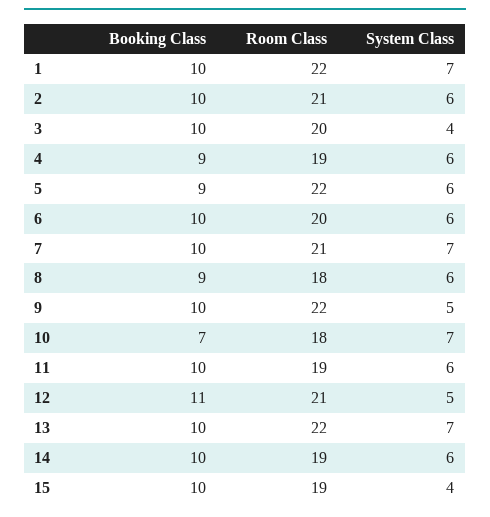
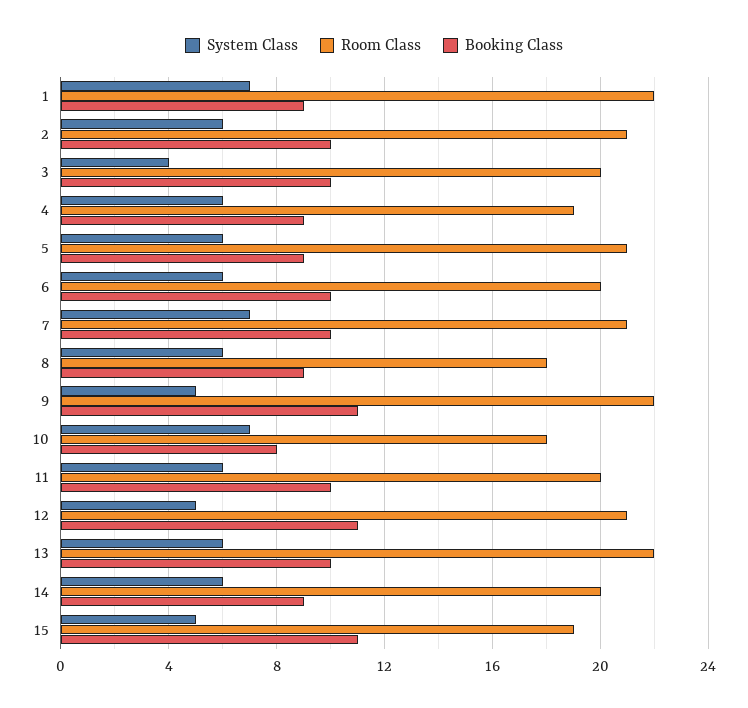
  {
    "Booking Class": {
-     "1": 10,
+     "1": 9,
      "2": 10,
      "3": 10,
      "4": 9,
      "5": 9,
      "6": 10,
      "7": 10,
      "8": 9,
-     "9": 10,
+     "9": 11,
-     "10": 7,
+     "10": 8,
      "11": 10,
      "12": 11,
      "13": 10,
-     "14": 10,
+     "14": 9,
-     "15": 10
+     "15": 11
    },
    "Room Class": {
      "1": 22,
      "2": 21,
      "3": 20,
      "4": 19,
-     "5": 22,
+     "5": 21,
      "6": 20,
      "7": 21,
      "8": 18,
      "9": 22,
      "10": 18,
-     "11": 19,
+     "11": 20,
      "12": 21,
      "13": 22,
-     "14": 19,
+     "14": 20,
      "15": 19
    },
    "System Class": {
      "1": 7,
      "2": 6,
      "3": 4,
      "4": 6,
      "5": 6,
      "6": 6,
      "7": 7,
      "8": 6,
      "9": 5,
      "10": 7,
      "11": 6,
      "12": 5,
-     "13": 7,
+     "13": 6,
      "14": 6,
-     "15": 4
+     "15": 5
    }
  }

